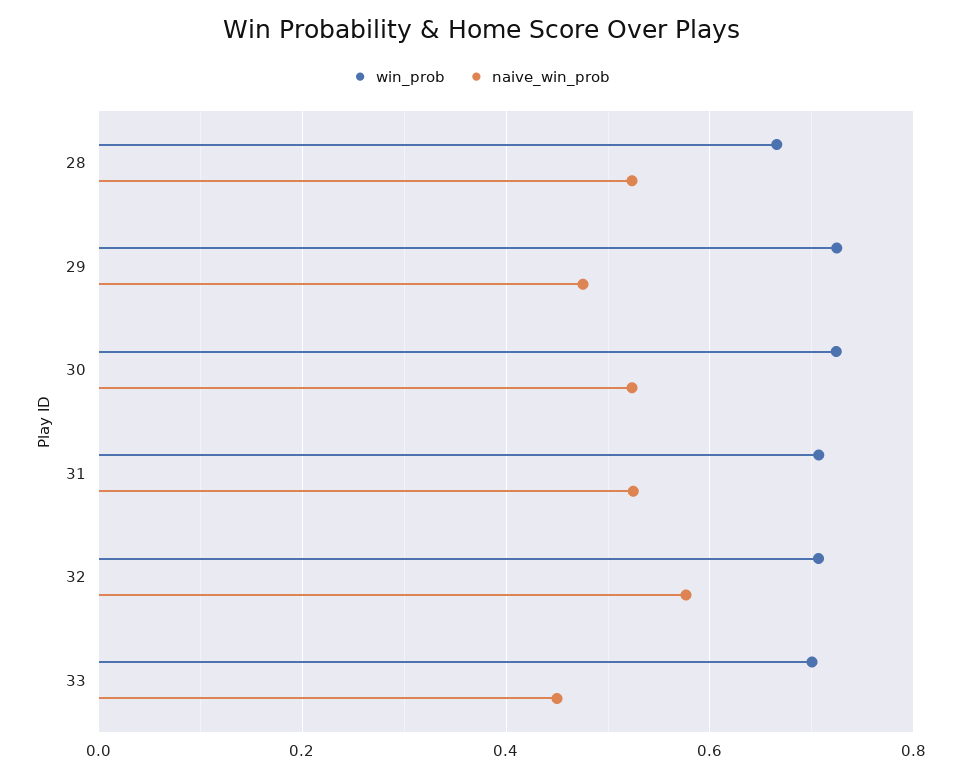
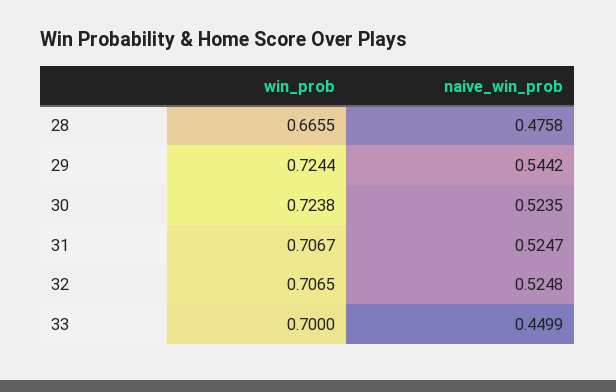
  {
    "win_prob": {
      "28": 0.6655,
      "29": 0.7244,
      "30": 0.7238,
      "31": 0.7067,
      "32": 0.7065,
      "33": 0.7
    },
    "naive_win_prob": {
-     "28": 0.52,
+     "28": 0.4758,
-     "29": 0.48,
+     "29": 0.5442,
      "30": 0.5235,
      "31": 0.5247,
-     "32": 0.58,
+     "32": 0.5248,
      "33": 0.4499
    }
  }

